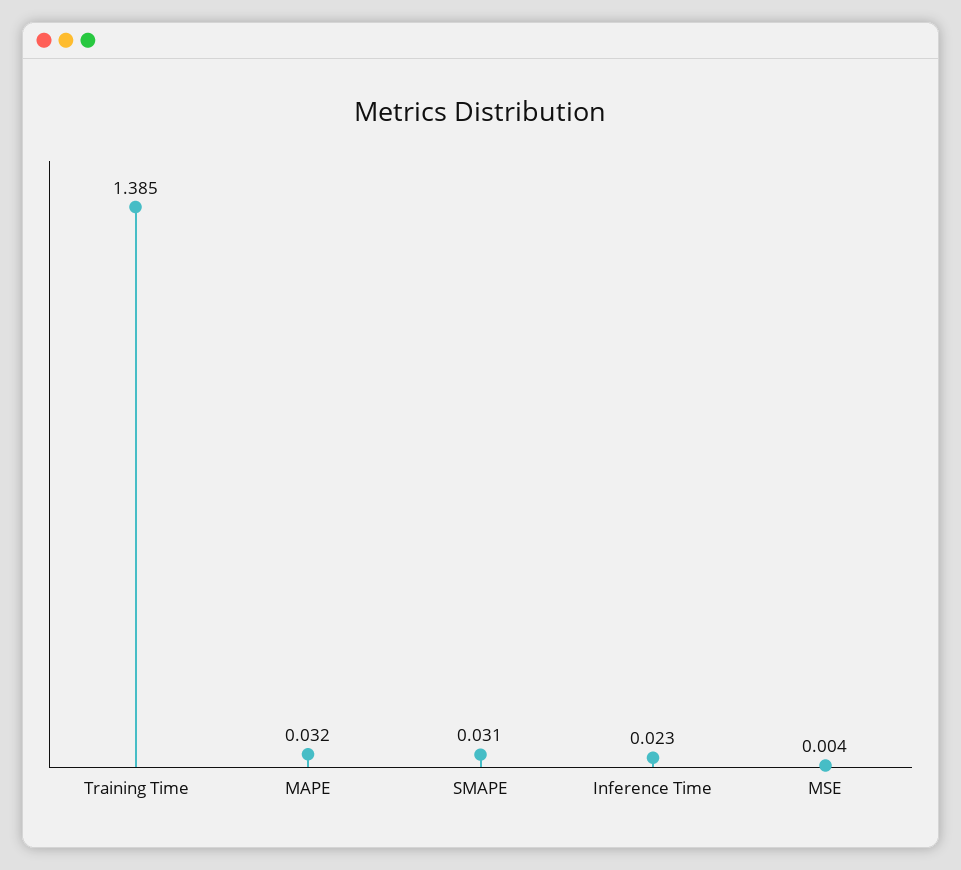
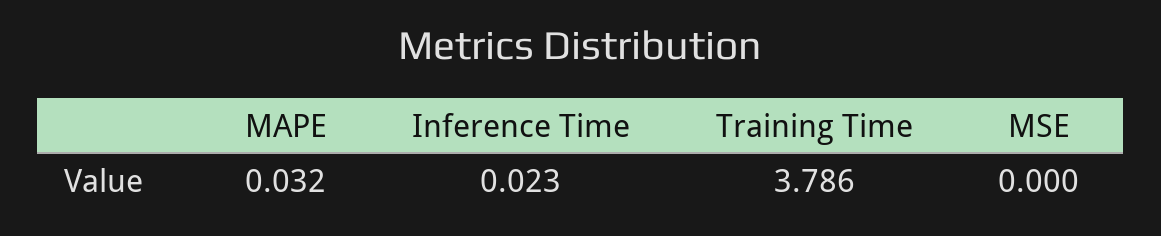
  {
-   "Training Time": 1.385,
+   "Training Time": 3.786,
    "MAPE": 0.032,
-   "SMAPE": 0.031,
    "Inference Time": 0.023,
-   "MSE": 0.004
+   "MSE": 0
  }

